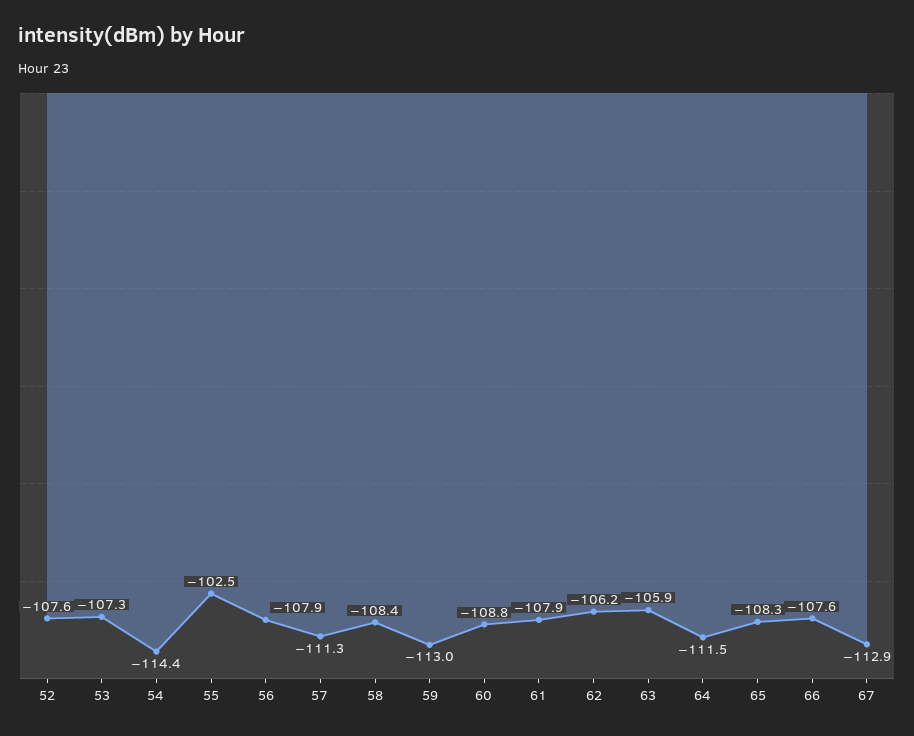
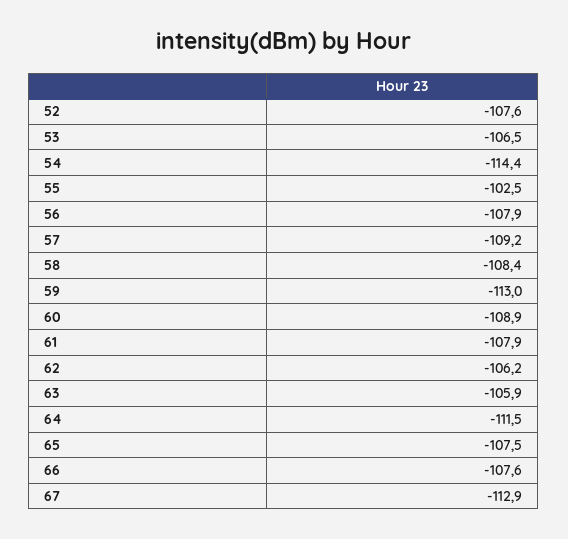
  {
    "52": -107.6,
-   "53": -107.3,
+   "53": -106.5,
    "54": -114.4,
    "55": -102.5,
    "56": -107.9,
-   "57": -111.3,
+   "57": -109.2,
    "58": -108.4,
    "59": -113,
-   "60": -108.8,
+   "60": -108.9,
    "61": -107.9,
    "62": -106.2,
    "63": -105.9,
    "64": -111.5,
-   "65": -108.3,
+   "65": -107.5,
    "66": -107.6,
    "67": -112.9
  }

